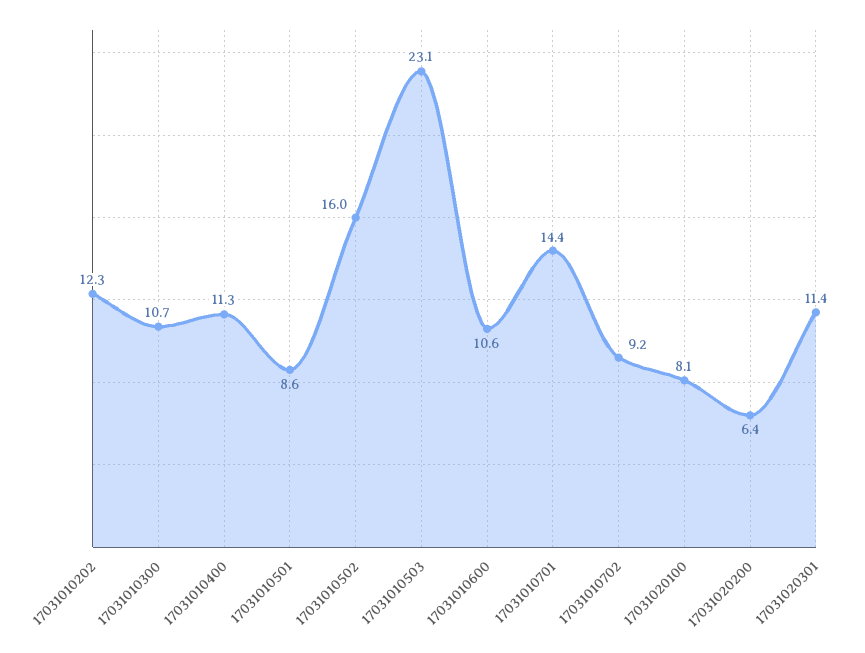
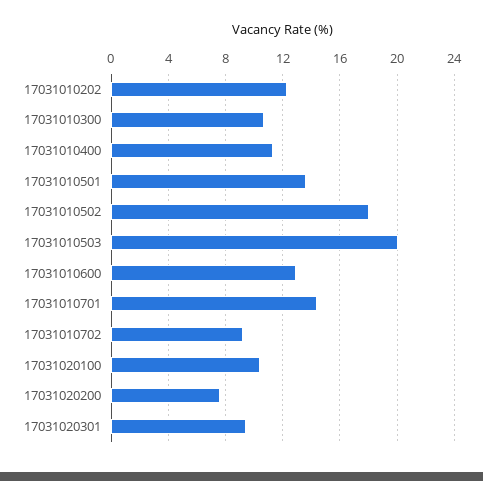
  {
    "17031010202": 12.3,
    "17031010300": 10.7,
    "17031010400": 11.3,
-   "17031010501": 8.6,
+   "17031010501": 13.5,
-   "17031010502": 16,
+   "17031010502": 18,
-   "17031010503": 23.1,
+   "17031010503": 20,
-   "17031010600": 10.6,
+   "17031010600": 13,
    "17031010701": 14.4,
    "17031010702": 9.2,
-   "17031020100": 8.1,
+   "17031020100": 10.5,
-   "17031020200": 6.4,
+   "17031020200": 7.5,
-   "17031020301": 11.4
+   "17031020301": 9.5
  }

